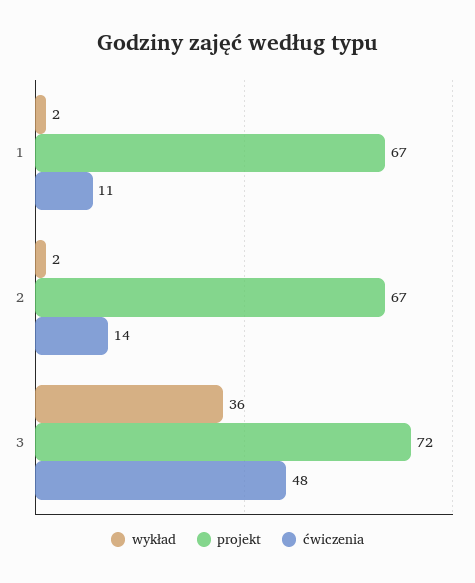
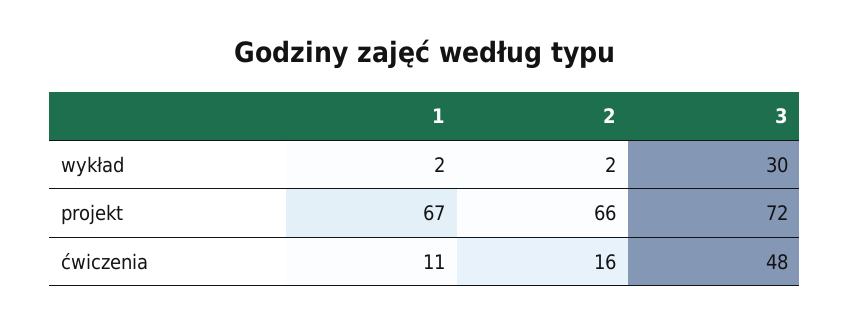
  {
    "wykład": {
      "1": 2,
      "2": 2,
-     "3": 36
+     "3": 30
    },
    "projekt": {
      "1": 67,
-     "2": 67,
+     "2": 66,
      "3": 72
    },
    "ćwiczenia": {
      "1": 11,
-     "2": 14,
+     "2": 16,
      "3": 48
    }
  }

